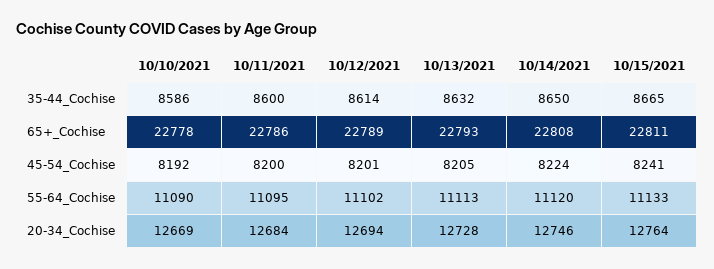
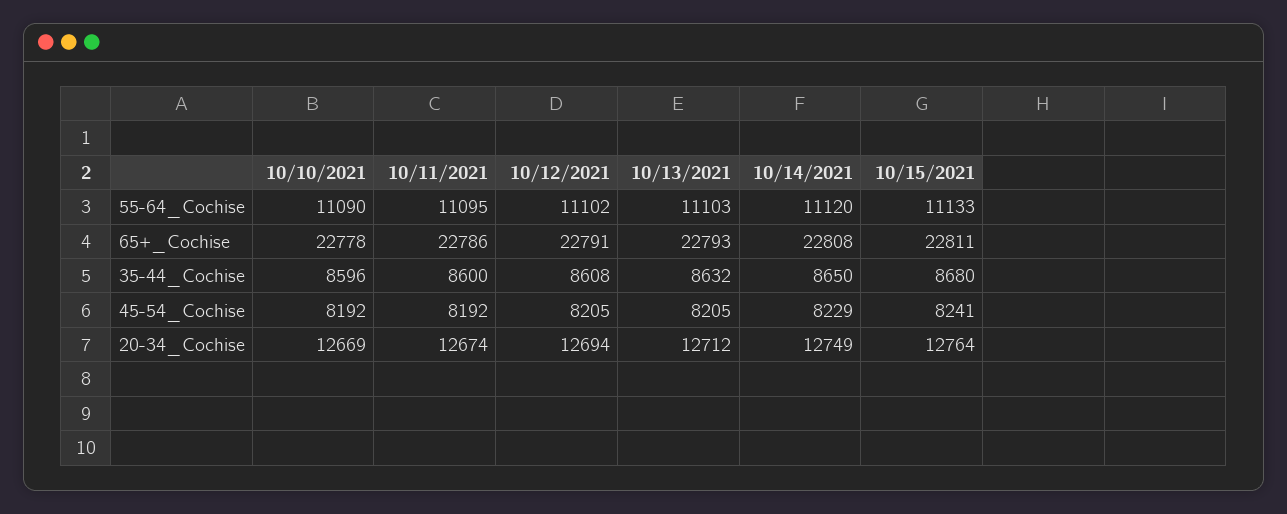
  {
    "10/10/2021": {
-     "35-44_Cochise": 8586,
+     "35-44_Cochise": 8596,
      "65+_Cochise": 22778,
      "45-54_Cochise": 8192,
      "55-64_Cochise": 11090,
      "20-34_Cochise": 12669
    },
    "10/11/2021": {
      "35-44_Cochise": 8600,
      "65+_Cochise": 22786,
-     "45-54_Cochise": 8200,
+     "45-54_Cochise": 8192,
      "55-64_Cochise": 11095,
-     "20-34_Cochise": 12684
+     "20-34_Cochise": 12674
    },
    "10/12/2021": {
-     "35-44_Cochise": 8614,
+     "35-44_Cochise": 8608,
-     "65+_Cochise": 22789,
+     "65+_Cochise": 22791,
-     "45-54_Cochise": 8201,
+     "45-54_Cochise": 8205,
      "55-64_Cochise": 11102,
      "20-34_Cochise": 12694
    },
    "10/13/2021": {
      "35-44_Cochise": 8632,
      "65+_Cochise": 22793,
      "45-54_Cochise": 8205,
-     "55-64_Cochise": 11113,
+     "55-64_Cochise": 11103,
-     "20-34_Cochise": 12728
+     "20-34_Cochise": 12712
    },
    "10/14/2021": {
      "35-44_Cochise": 8650,
      "65+_Cochise": 22808,
-     "45-54_Cochise": 8224,
+     "45-54_Cochise": 8229,
      "55-64_Cochise": 11120,
-     "20-34_Cochise": 12746
+     "20-34_Cochise": 12749
    },
    "10/15/2021": {
-     "35-44_Cochise": 8665,
+     "35-44_Cochise": 8680,
      "65+_Cochise": 22811,
      "45-54_Cochise": 8241,
      "55-64_Cochise": 11133,
      "20-34_Cochise": 12764
    }
  }

